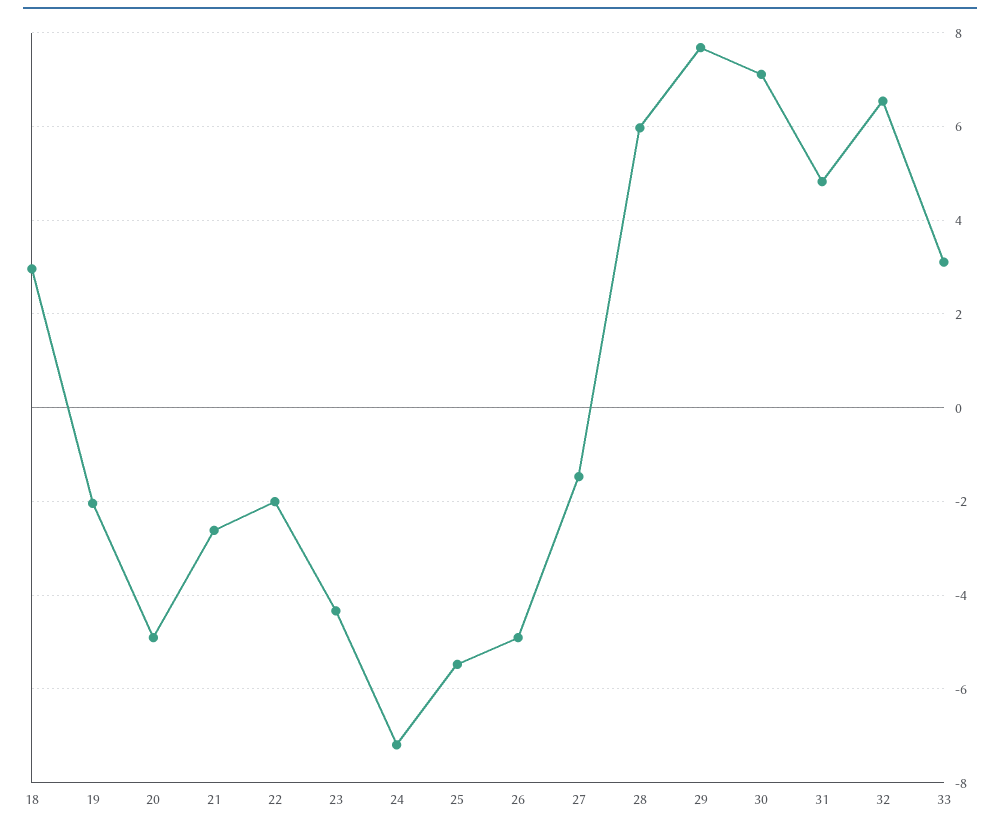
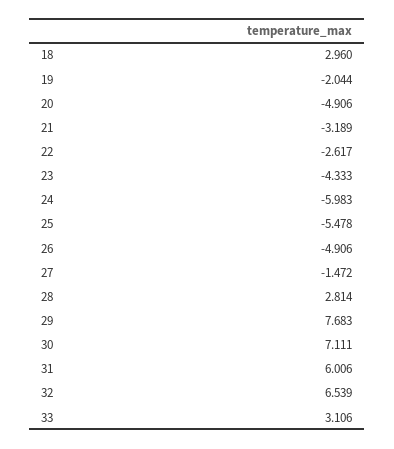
  {
    "18": 2.96,
    "19": -2.044,
    "20": -4.906,
-   "21": -2.6,
+   "21": -3.189,
-   "22": -2,
+   "22": -2.617,
    "23": -4.333,
-   "24": -7.2,
+   "24": -5.983,
    "25": -5.478,
    "26": -4.906,
    "27": -1.472,
-   "28": 6,
+   "28": 2.814,
    "29": 7.683,
    "30": 7.111,
-   "31": 4.8,
+   "31": 6.006,
    "32": 6.539,
    "33": 3.106
  }

